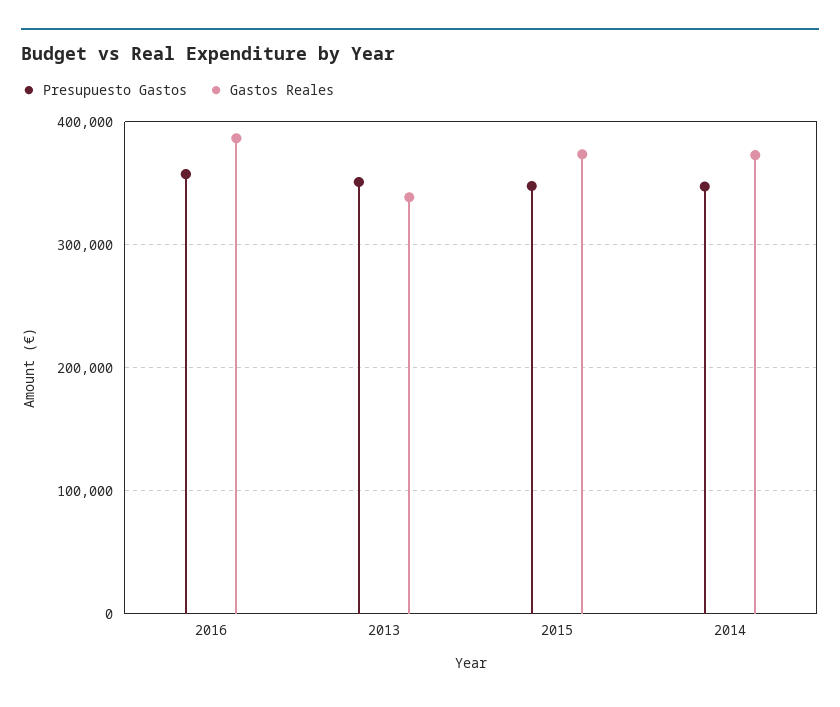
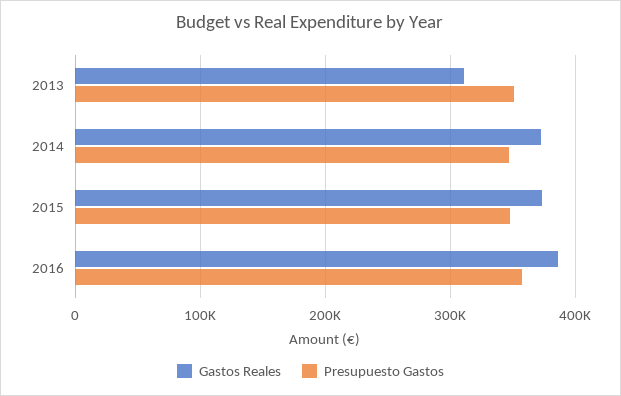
  {
    "Presupuesto Gastos": {
      "2016": 360000,
      "2013": 350000,
      "2015": 350000,
      "2014": 350000
    },
    "Gastos Reales": {
      "2016": 390000,
-     "2013": 340000,
+     "2013": 310000,
      "2015": 370000,
      "2014": 370000
    }
  }

